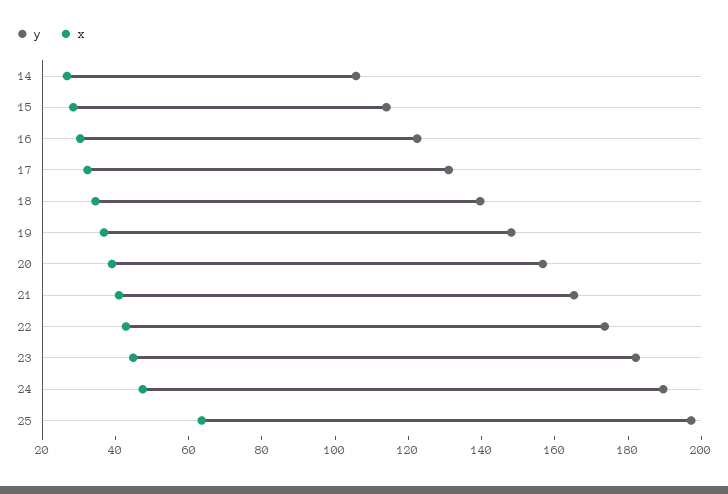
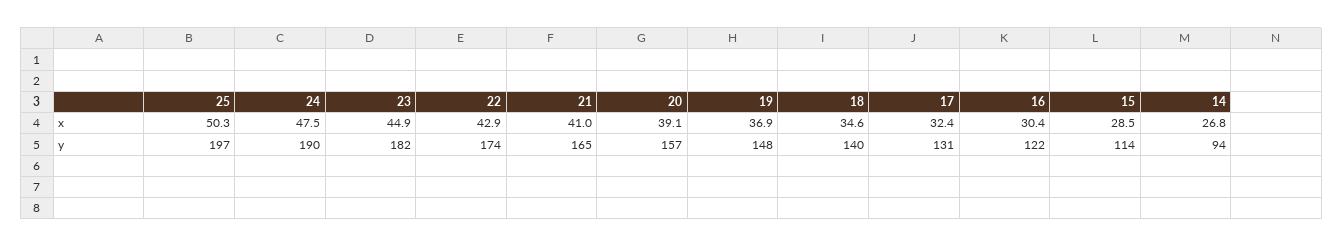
  {
    "y": {
-     "14": 105,
+     "14": 94,
      "15": 114,
      "16": 122,
      "17": 131,
      "18": 140,
      "19": 148,
      "20": 157,
      "21": 165,
      "22": 174,
      "23": 182,
      "24": 190,
      "25": 197
    },
    "x": {
      "14": 26.8,
      "15": 28.5,
      "16": 30.4,
      "17": 32.4,
      "18": 34.6,
      "19": 36.9,
      "20": 39.1,
      "21": 41,
      "22": 42.9,
      "23": 44.9,
      "24": 47.5,
-     "25": 65
+     "25": 50.3
    }
  }

